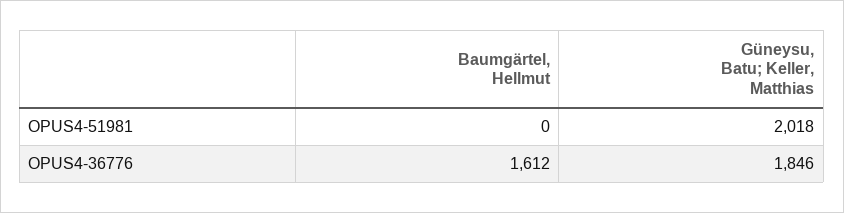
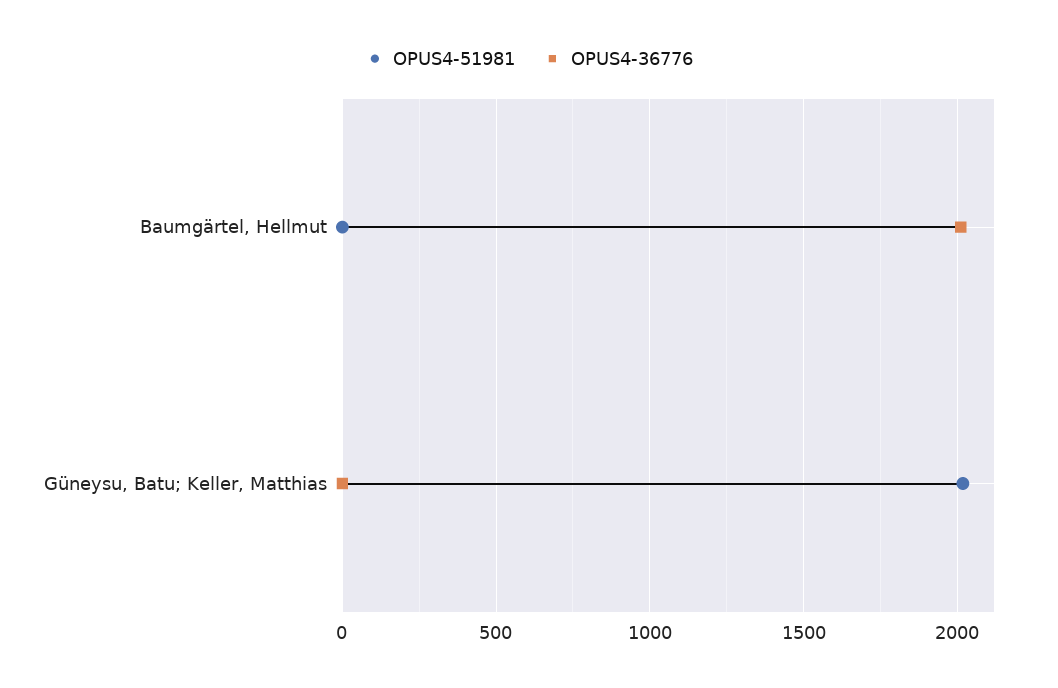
  {
    "OPUS4-51981": {
      "Baumgärtel, Hellmut": 0,
      "Güneysu, Batu; Keller, Matthias": 2018
    },
    "OPUS4-36776": {
-     "Baumgärtel, Hellmut": 1612,
+     "Baumgärtel, Hellmut": 2000,
-     "Güneysu, Batu; Keller, Matthias": 1846
+     "Güneysu, Batu; Keller, Matthias": 0
    }
  }

